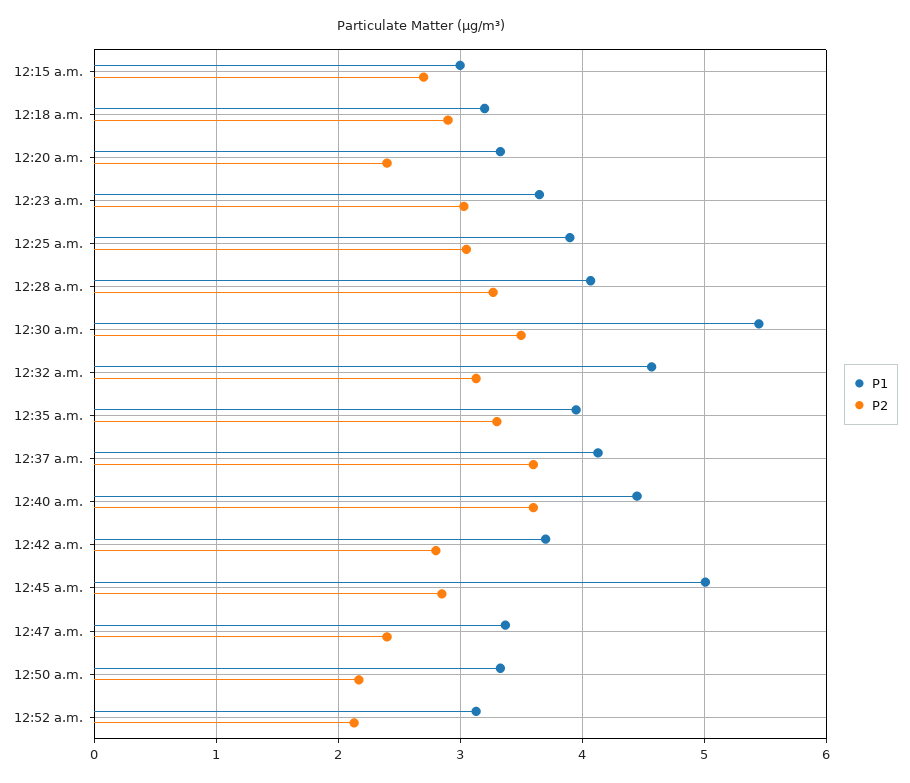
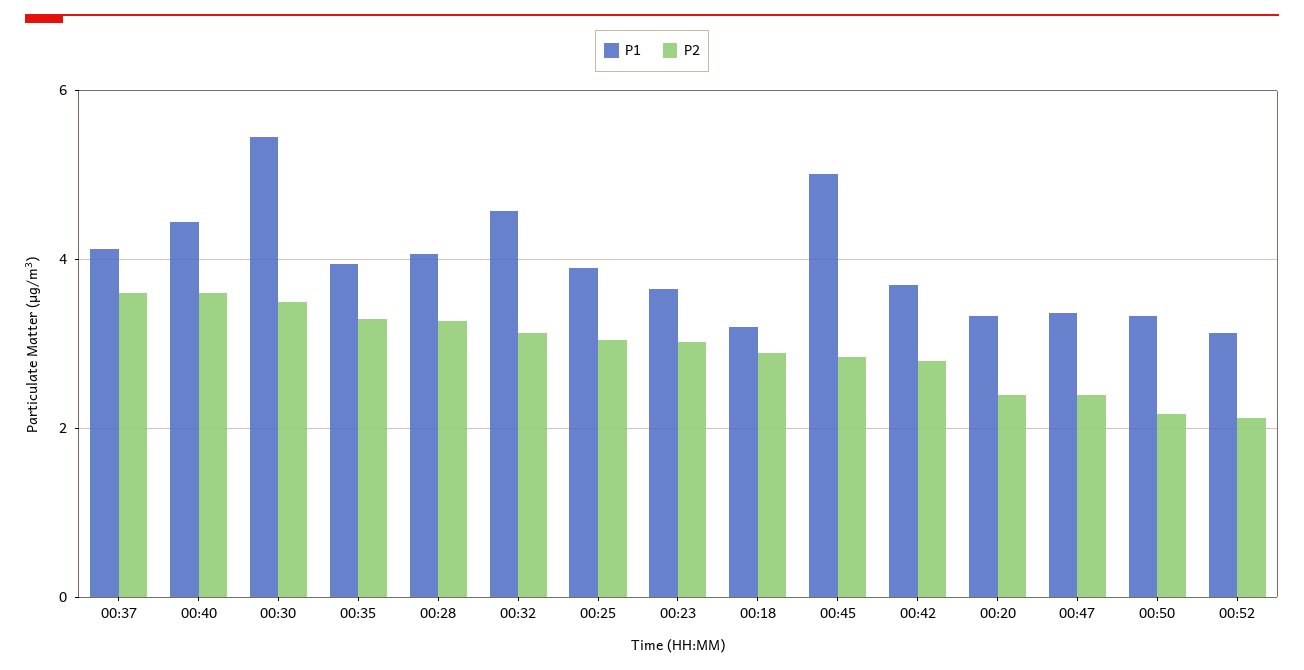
  {
    "P1": {
-     "12:15 a.m.": 3,
      "12:18 a.m.": 3.2,
      "12:20 a.m.": 3.3,
      "12:23 a.m.": 3.7,
      "12:25 a.m.": 3.9,
      "12:28 a.m.": 4.1,
      "12:30 a.m.": 5.5,
      "12:32 a.m.": 4.6,
      "12:35 a.m.": 4,
      "12:37 a.m.": 4.1,
      "12:40 a.m.": 4.5,
      "12:42 a.m.": 3.7,
      "12:45 a.m.": 5,
      "12:47 a.m.": 3.4,
      "12:50 a.m.": 3.3,
      "12:52 a.m.": 3.1
    },
    "P2": {
-     "12:15 a.m.": 2.7,
      "12:18 a.m.": 2.9,
      "12:20 a.m.": 2.4,
      "12:23 a.m.": 3,
      "12:25 a.m.": 3.1,
      "12:28 a.m.": 3.3,
      "12:30 a.m.": 3.5,
      "12:32 a.m.": 3.1,
      "12:35 a.m.": 3.3,
      "12:37 a.m.": 3.6,
      "12:40 a.m.": 3.6,
      "12:42 a.m.": 2.8,
      "12:45 a.m.": 2.9,
      "12:47 a.m.": 2.4,
      "12:50 a.m.": 2.2,
      "12:52 a.m.": 2.1
    }
  }

